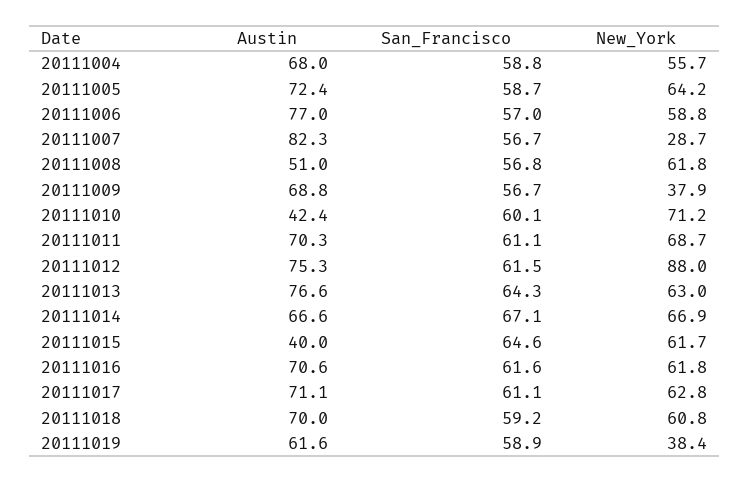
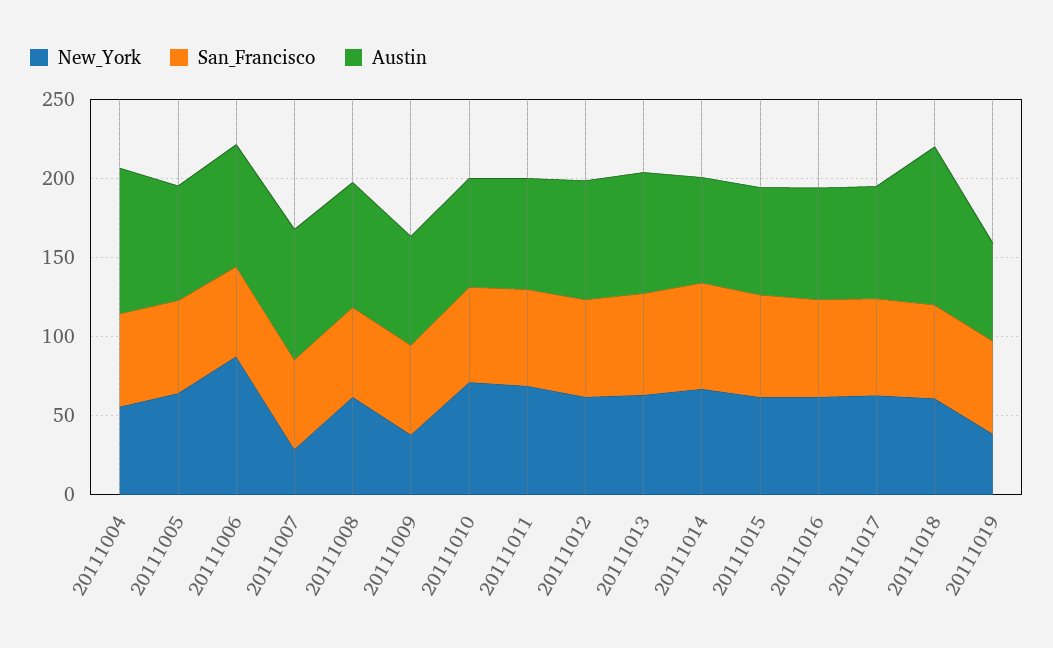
  {
    "Austin": {
-     "20111004": 68,
+     "20111004": 90,
      "20111005": 72.4,
      "20111006": 77,
      "20111007": 82.3,
-     "20111008": 51,
+     "20111008": 80,
      "20111009": 68.8,
-     "20111010": 42.4,
+     "20111010": 70,
      "20111011": 70.3,
      "20111012": 75.3,
      "20111013": 76.6,
      "20111014": 66.6,
-     "20111015": 40,
+     "20111015": 70,
      "20111016": 70.6,
      "20111017": 71.1,
-     "20111018": 70,
+     "20111018": 100,
      "20111019": 61.6
    },
    "San_Francisco": {
      "20111004": 58.8,
      "20111005": 58.7,
      "20111006": 57,
      "20111007": 56.7,
      "20111008": 56.8,
      "20111009": 56.7,
      "20111010": 60.1,
      "20111011": 61.1,
      "20111012": 61.5,
      "20111013": 64.3,
      "20111014": 67.1,
      "20111015": 64.6,
      "20111016": 61.6,
      "20111017": 61.1,
      "20111018": 59.2,
      "20111019": 58.9
    },
    "New_York": {
      "20111004": 55.7,
      "20111005": 64.2,
-     "20111006": 58.8,
+     "20111006": 90,
      "20111007": 28.7,
      "20111008": 61.8,
      "20111009": 37.9,
      "20111010": 71.2,
      "20111011": 68.7,
-     "20111012": 88,
+     "20111012": 60,
      "20111013": 63,
      "20111014": 66.9,
      "20111015": 61.7,
      "20111016": 61.8,
      "20111017": 62.8,
      "20111018": 60.8,
      "20111019": 38.4
    }
  }

